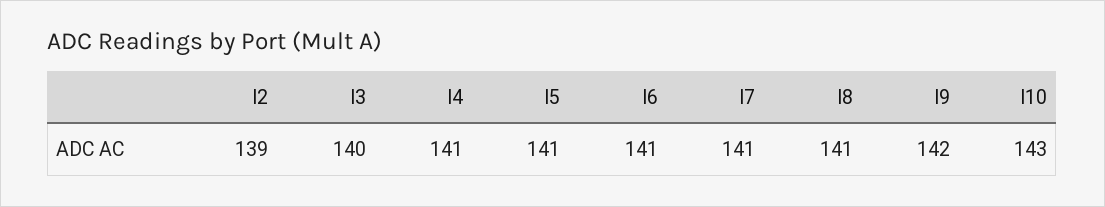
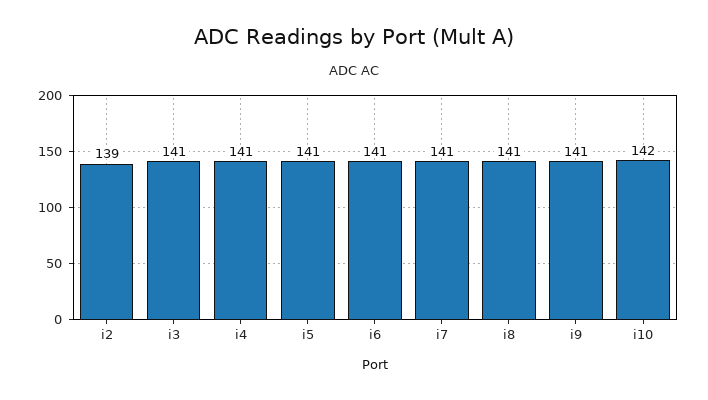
  {
    "I2": 139,
-   "I3": 140,
+   "I3": 141,
    "I4": 141,
    "I5": 141,
    "I6": 141,
    "I7": 141,
    "I8": 141,
-   "I9": 142,
+   "I9": 141,
-   "I10": 143
+   "I10": 142
  }

